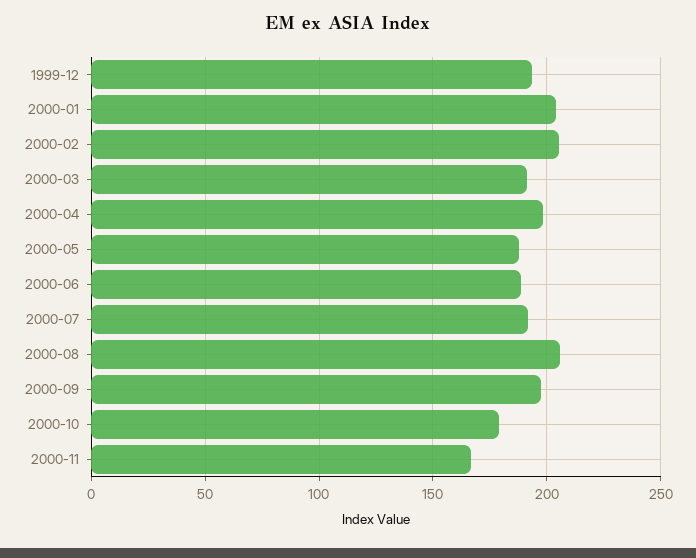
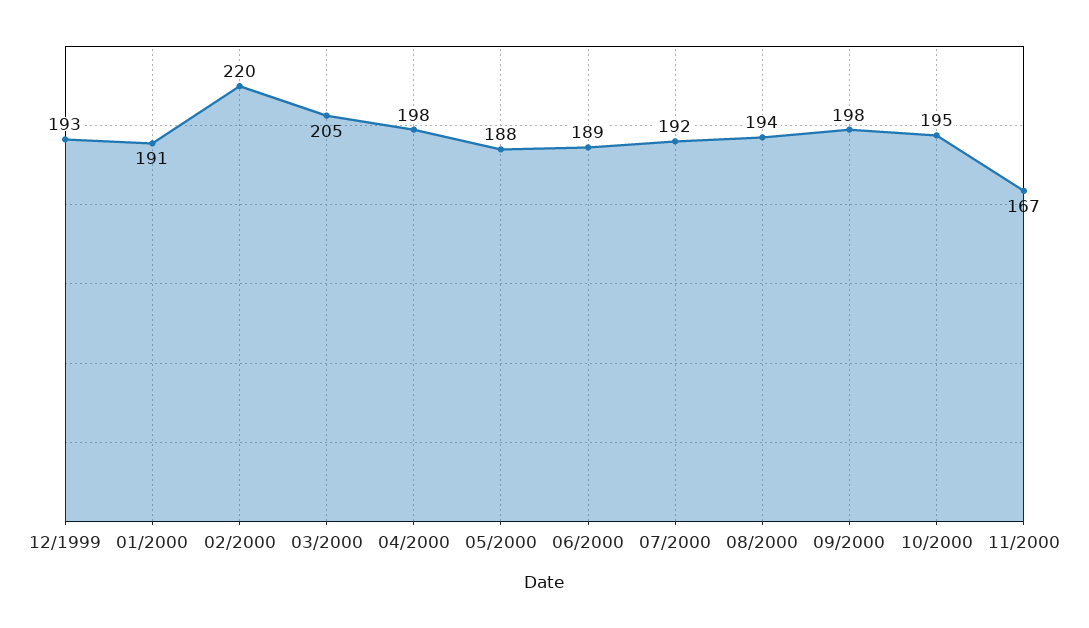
  {
    "1999-12": 193,
-   "2000-01": 205,
+   "2000-01": 191,
-   "2000-02": 205,
+   "2000-02": 220,
-   "2000-03": 190,
+   "2000-03": 205,
    "2000-04": 198,
    "2000-05": 188,
    "2000-06": 189,
    "2000-07": 192,
-   "2000-08": 205,
+   "2000-08": 194,
    "2000-09": 198,
-   "2000-10": 180,
+   "2000-10": 195,
    "2000-11": 167
  }

